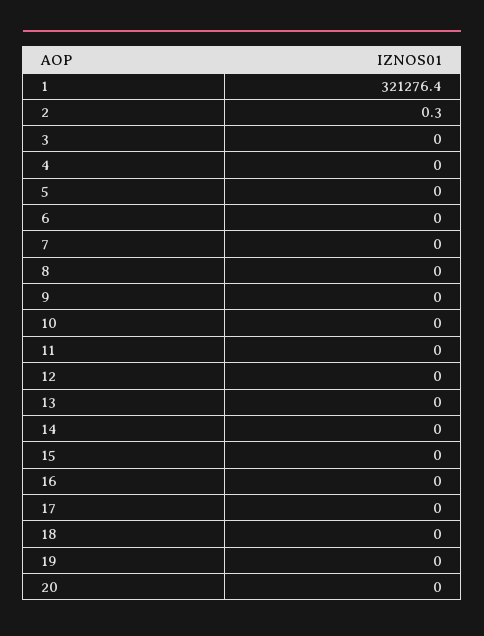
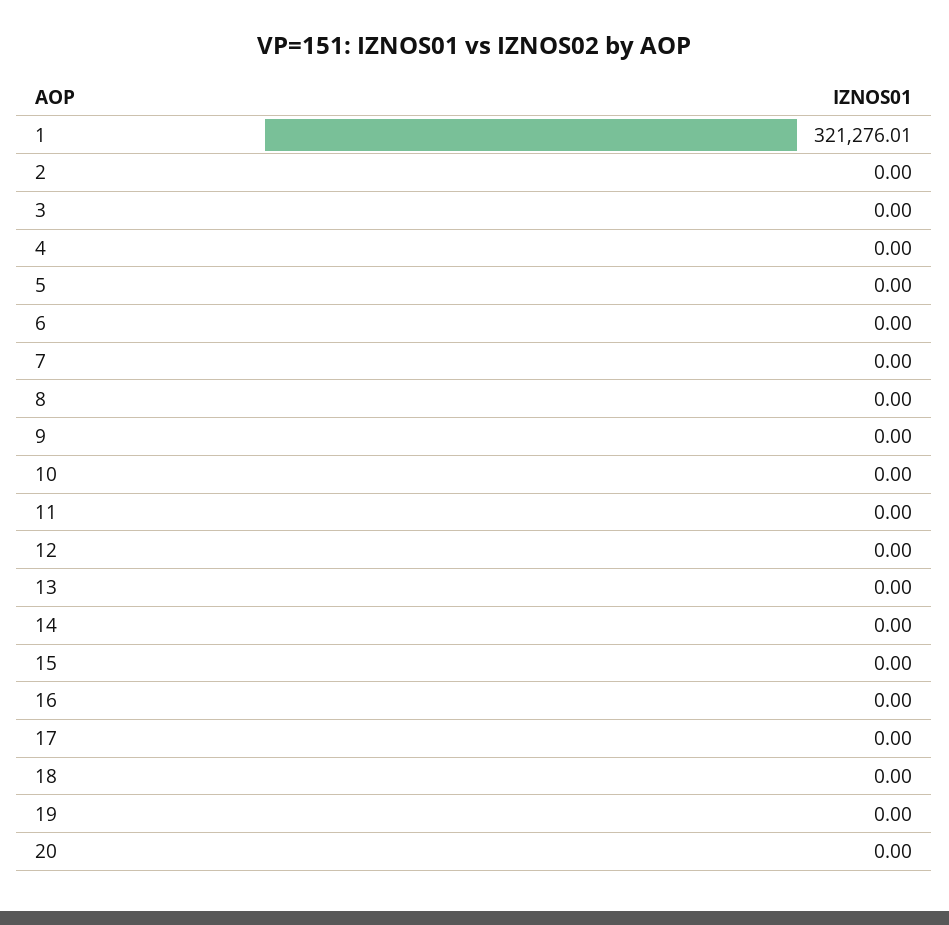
  {
-   "1": 321276.4,
+   "1": 321276.01,
-   "2": 0.3,
+   "2": 0,
    "3": 0,
    "4": 0,
    "5": 0,
    "6": 0,
    "7": 0,
    "8": 0,
    "9": 0,
    "10": 0,
    "11": 0,
    "12": 0,
    "13": 0,
    "14": 0,
    "15": 0,
    "16": 0,
    "17": 0,
    "18": 0,
    "19": 0,
    "20": 0
  }

